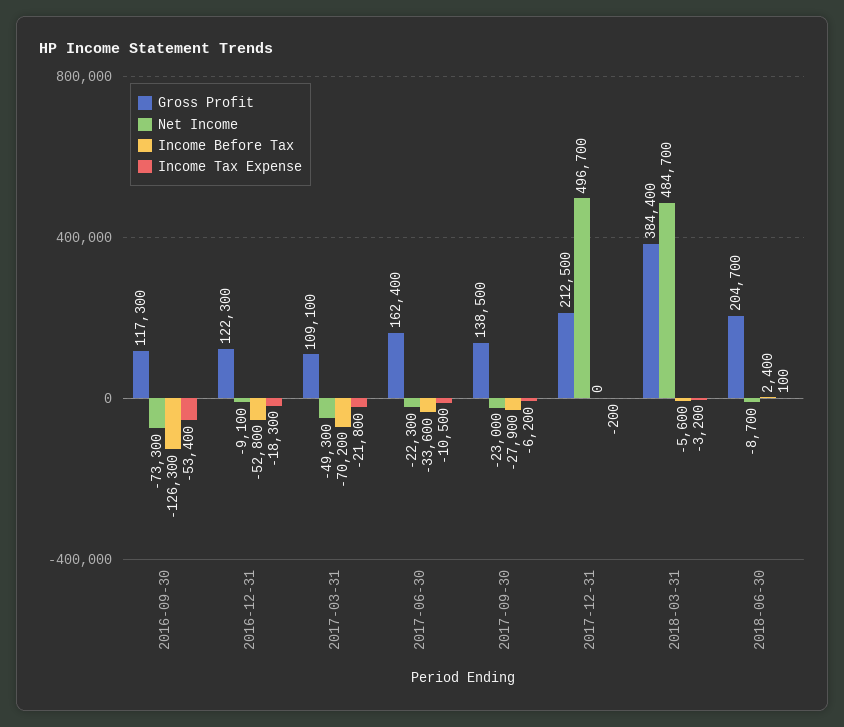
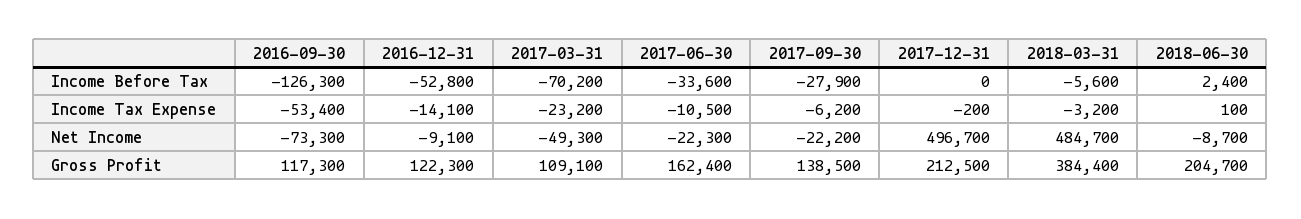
  {
    "Gross Profit": {
      "2016-09-30": 117300,
      "2016-12-31": 122300,
      "2017-03-31": 109100,
      "2017-06-30": 162400,
      "2017-09-30": 138500,
      "2017-12-31": 212500,
      "2018-03-31": 384400,
      "2018-06-30": 204700
    },
    "Net Income": {
      "2016-09-30": -73300,
      "2016-12-31": -9100,
      "2017-03-31": -49300,
      "2017-06-30": -22300,
-     "2017-09-30": -23000,
+     "2017-09-30": -22200,
      "2017-12-31": 496700,
      "2018-03-31": 484700,
      "2018-06-30": -8700
    },
    "Income Before Tax": {
      "2016-09-30": -126300,
      "2016-12-31": -52800,
      "2017-03-31": -70200,
      "2017-06-30": -33600,
      "2017-09-30": -27900,
      "2017-12-31": 0,
      "2018-03-31": -5600,
      "2018-06-30": 2400
    },
    "Income Tax Expense": {
      "2016-09-30": -53400,
-     "2016-12-31": -18300,
+     "2016-12-31": -14100,
-     "2017-03-31": -21800,
+     "2017-03-31": -23200,
      "2017-06-30": -10500,
      "2017-09-30": -6200,
      "2017-12-31": -200,
      "2018-03-31": -3200,
      "2018-06-30": 100
    }
  }

